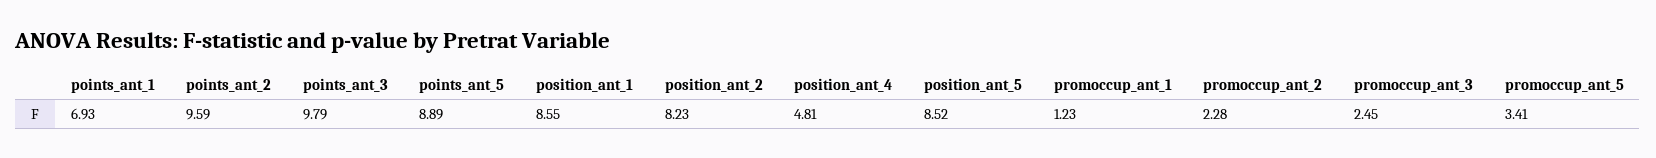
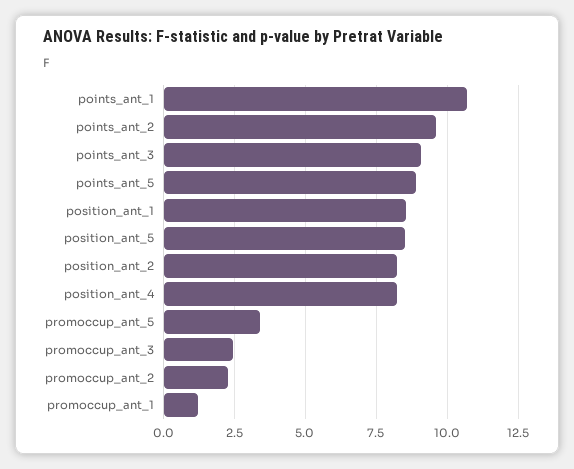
  {
-   "points_ant_1": 6.93,
+   "points_ant_1": 10.75,
    "points_ant_2": 9.59,
-   "points_ant_3": 9.79,
+   "points_ant_3": 9,
    "points_ant_5": 8.89,
    "position_ant_1": 8.55,
    "position_ant_2": 8.23,
-   "position_ant_4": 4.81,
+   "position_ant_4": 8.25,
    "position_ant_5": 8.52,
    "promoccup_ant_1": 1.23,
    "promoccup_ant_2": 2.28,
    "promoccup_ant_3": 2.45,
    "promoccup_ant_5": 3.41
  }

